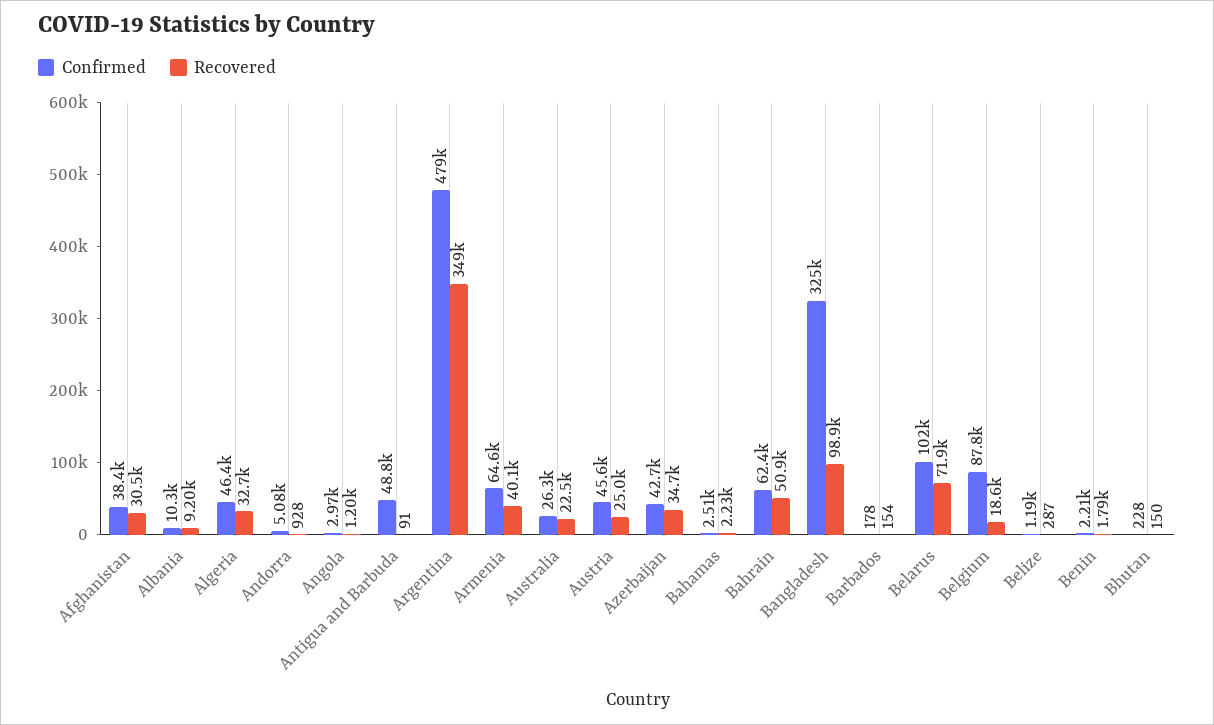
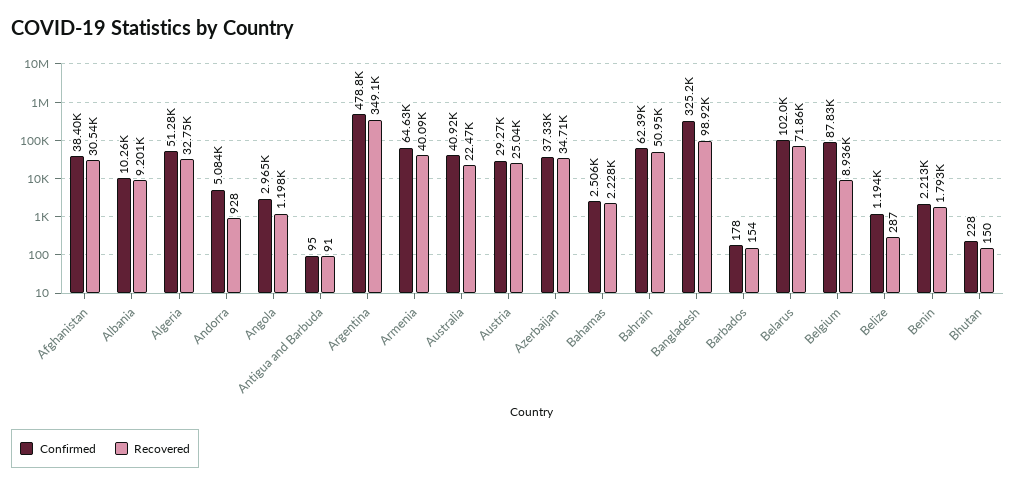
  {
    "Confirmed": {
      "Afghanistan": 38400,
      "Albania": 10260,
-     "Algeria": 46400,
+     "Algeria": 51280,
      "Andorra": 5084,
      "Angola": 2965,
-     "Antigua and Barbuda": 48800,
+     "Antigua and Barbuda": 95,
      "Argentina": 478800,
      "Armenia": 64630,
-     "Australia": 26300,
+     "Australia": 40920,
-     "Austria": 45600,
+     "Austria": 29270,
-     "Azerbaijan": 42700,
+     "Azerbaijan": 37330,
      "Bahamas": 2506,
      "Bahrain": 62390,
      "Bangladesh": 325200,
      "Barbados": 178,
      "Belarus": 102000,
      "Belgium": 87830,
      "Belize": 1194,
      "Benin": 2213,
      "Bhutan": 228
    },
    "Recovered": {
      "Afghanistan": 30540,
      "Albania": 9201,
      "Algeria": 32750,
      "Andorra": 928,
      "Angola": 1198,
      "Antigua and Barbuda": 91,
      "Argentina": 349100,
      "Armenia": 40090,
      "Australia": 22470,
      "Austria": 25040,
      "Azerbaijan": 34710,
      "Bahamas": 2228,
      "Bahrain": 50950,
      "Bangladesh": 98920,
      "Barbados": 154,
      "Belarus": 71860,
-     "Belgium": 18600,
+     "Belgium": 8936,
      "Belize": 287,
      "Benin": 1793,
      "Bhutan": 150
    }
  }

